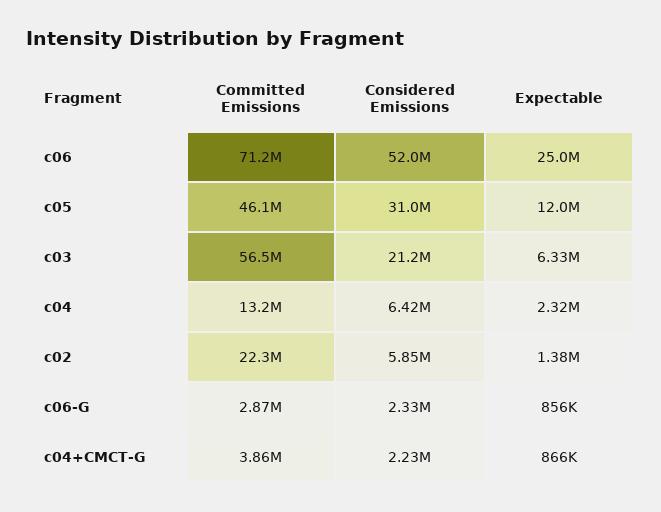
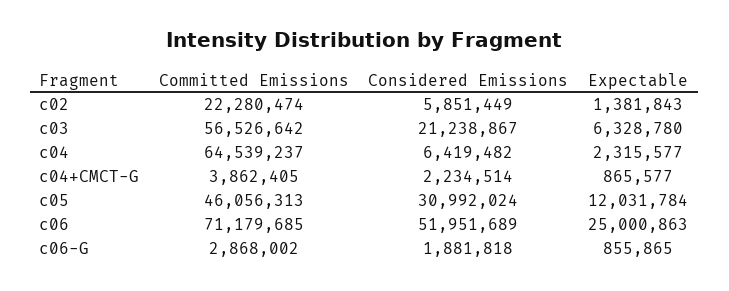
  {
    "Committed Emissions": {
      "c06": 71179685,
      "c05": 46056313,
      "c03": 56526642,
-     "c04": 13200000,
+     "c04": 64539237,
      "c02": 22280474,
      "c06-G": 2868002,
      "c04+CMCT-G": 3862405
    },
    "Considered Emissions": {
      "c06": 51951689,
      "c05": 30992024,
      "c03": 21238867,
      "c04": 6419482,
      "c02": 5851449,
-     "c06-G": 2330000,
+     "c06-G": 1881818,
      "c04+CMCT-G": 2234514
    },
    "Expectable": {
      "c06": 25000863,
      "c05": 12031784,
      "c03": 6328780,
      "c04": 2315577,
      "c02": 1381843,
      "c06-G": 855865,
      "c04+CMCT-G": 865577
    }
  }

